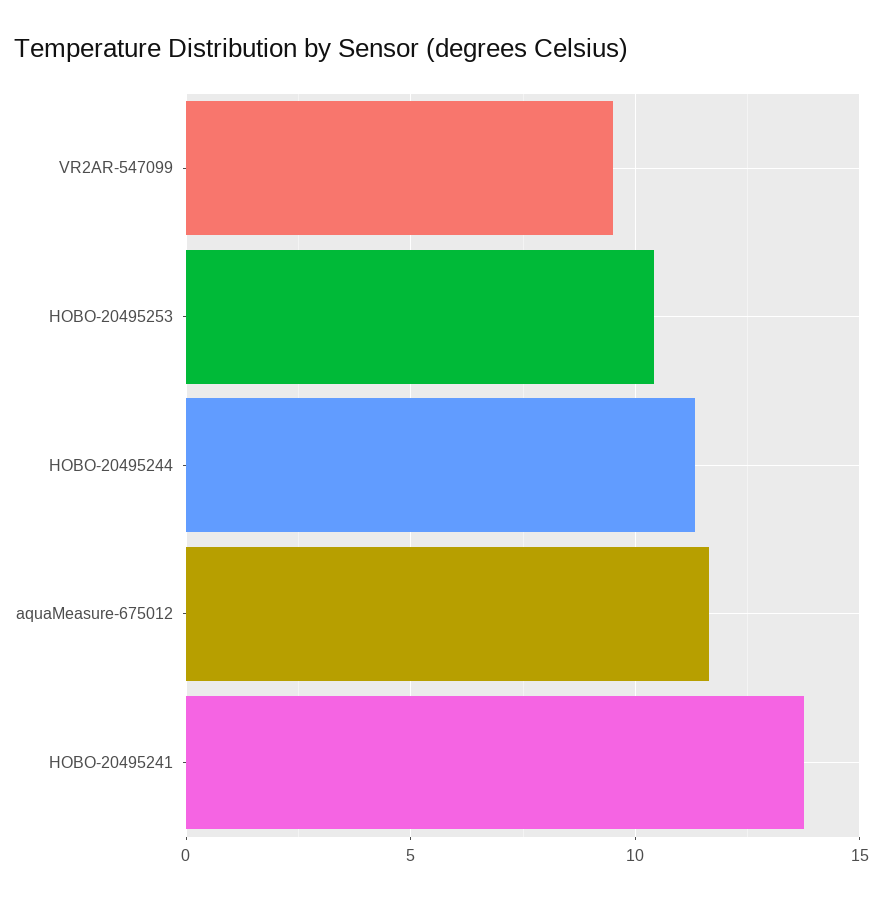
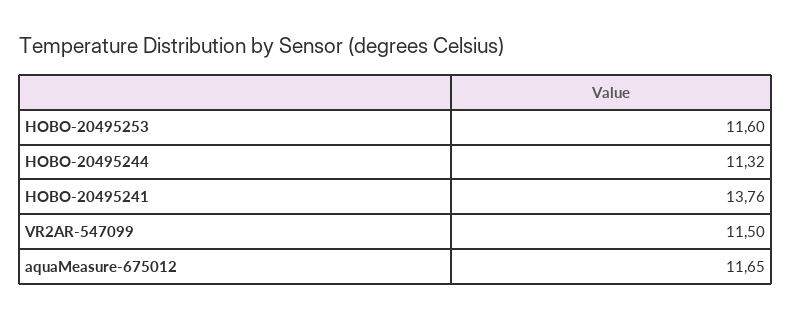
  {
-   "VR2AR-547099": 9.5,
+   "VR2AR-547099": 11.5,
-   "HOBO-20495253": 10.5,
+   "HOBO-20495253": 11.6,
    "HOBO-20495244": 11.32,
    "aquaMeasure-675012": 11.65,
    "HOBO-20495241": 13.76
  }

